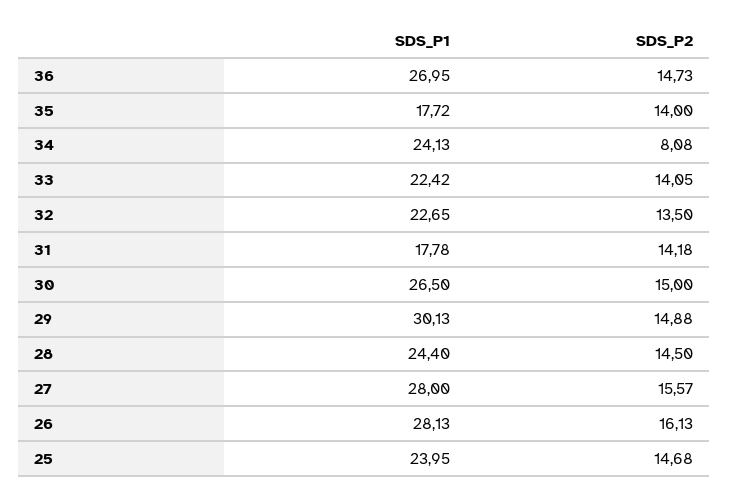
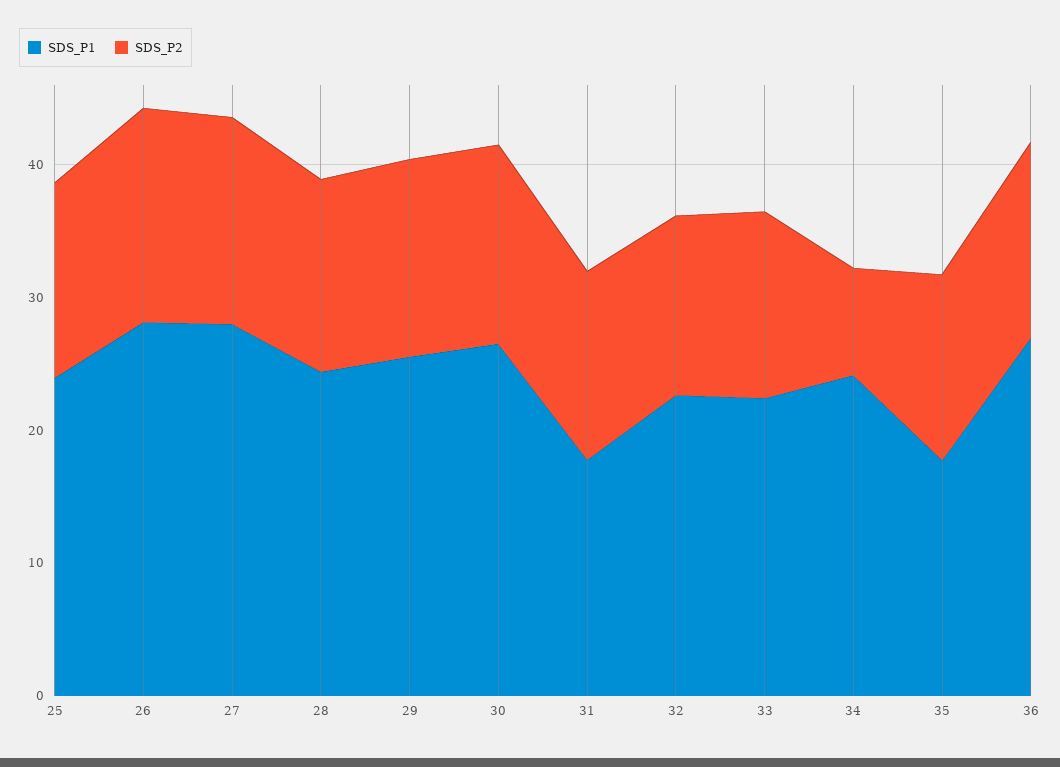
  {
    "SDS_P1": {
      "36": 26.95,
      "35": 17.72,
      "34": 24.13,
      "33": 22.42,
      "32": 22.65,
      "31": 17.78,
      "30": 26.5,
-     "29": 30.13,
+     "29": 26,
      "28": 24.4,
      "27": 28,
      "26": 28.13,
      "25": 23.95
    },
    "SDS_P2": {
      "36": 14.73,
      "35": 14,
      "34": 8.08,
      "33": 14.05,
      "32": 13.5,
      "31": 14.18,
      "30": 15,
      "29": 14.88,
      "28": 14.5,
      "27": 15.57,
      "26": 16.13,
      "25": 14.68
    }
  }

